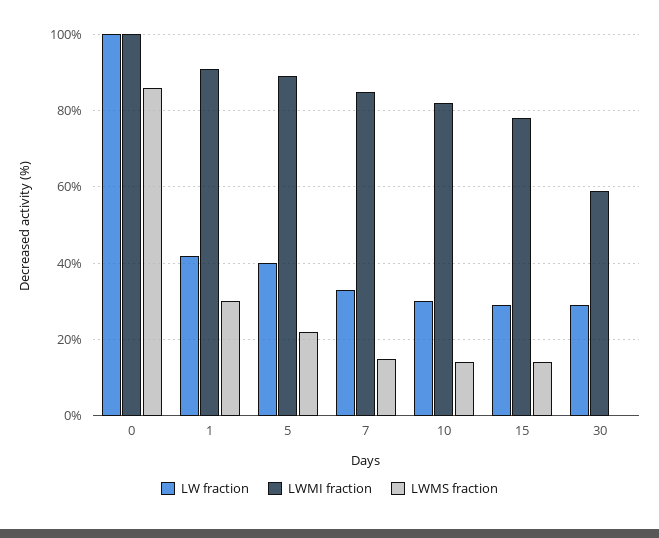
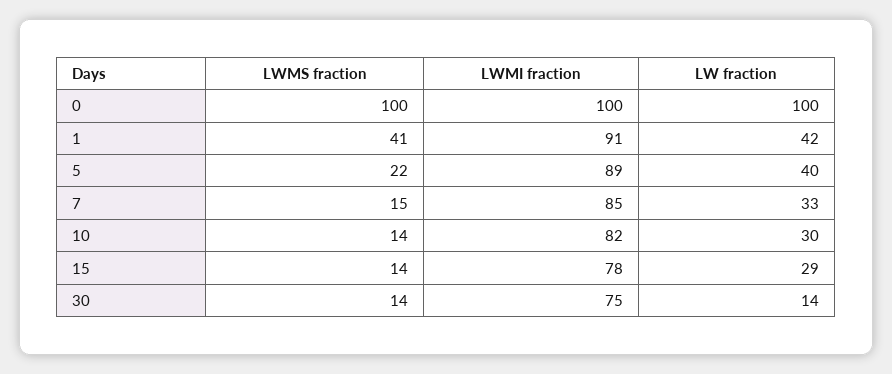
  {
    "LW fraction": {
      "0": 100,
      "1": 42,
      "5": 40,
      "7": 33,
      "10": 30,
      "15": 29,
-     "30": 30
+     "30": 14
    },
    "LWMI fraction": {
      "0": 100,
      "1": 91,
      "5": 89,
      "7": 85,
      "10": 82,
      "15": 78,
-     "30": 60
+     "30": 75
    },
    "LWMS fraction": {
-     "0": 85,
+     "0": 100,
-     "1": 30,
+     "1": 41,
      "5": 22,
      "7": 15,
      "10": 14,
      "15": 14,
-     "30": 0
+     "30": 14
    }
  }

